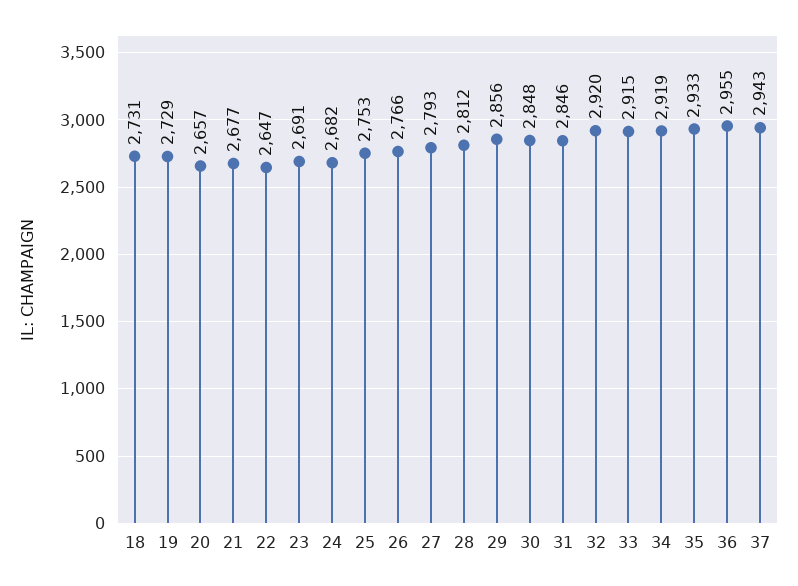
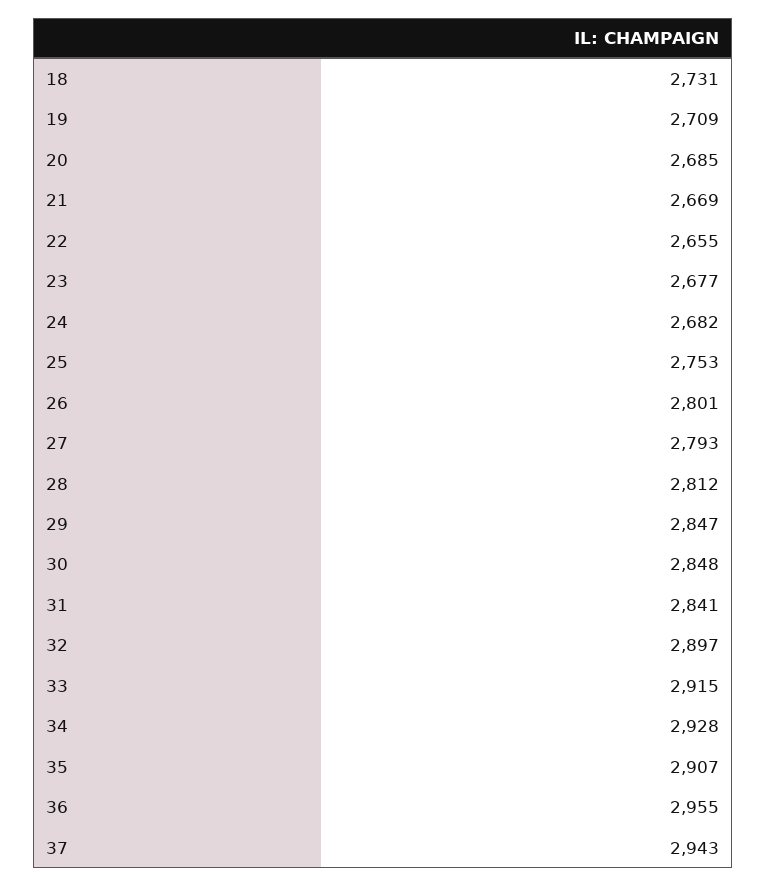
  {
    "18": 2731,
-   "19": 2729,
+   "19": 2709,
-   "20": 2657,
+   "20": 2685,
-   "21": 2677,
+   "21": 2669,
-   "22": 2647,
+   "22": 2655,
-   "23": 2691,
+   "23": 2677,
    "24": 2682,
    "25": 2753,
-   "26": 2766,
+   "26": 2801,
    "27": 2793,
    "28": 2812,
-   "29": 2856,
+   "29": 2847,
    "30": 2848,
-   "31": 2846,
+   "31": 2841,
-   "32": 2920,
+   "32": 2897,
    "33": 2915,
-   "34": 2919,
+   "34": 2928,
-   "35": 2933,
+   "35": 2907,
    "36": 2955,
    "37": 2943
  }

